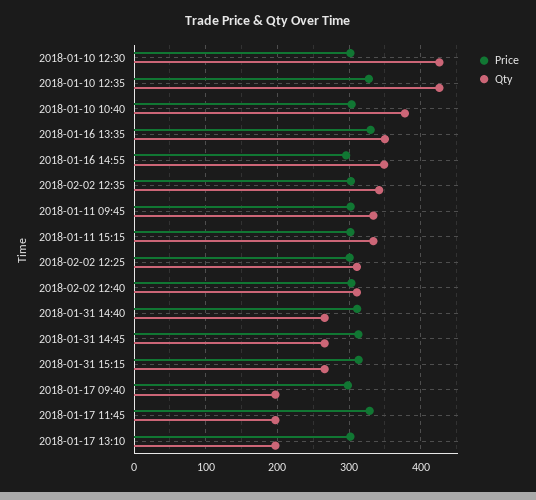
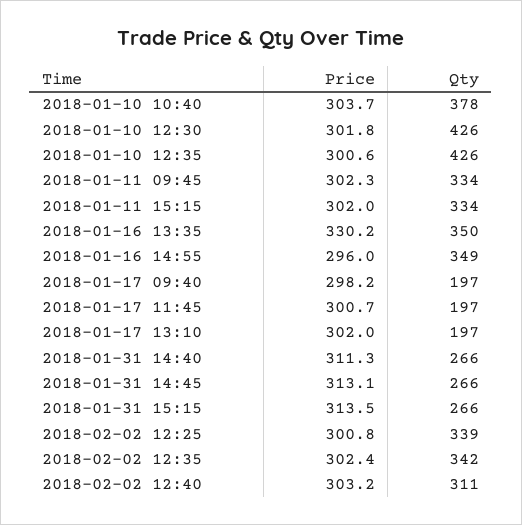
  {
    "Price": {
      "2018-01-10 12:30": 301.8,
-     "2018-01-10 12:35": 330,
+     "2018-01-10 12:35": 300.6,
      "2018-01-10 10:40": 303.7,
      "2018-01-16 13:35": 330.2,
      "2018-01-16 14:55": 296,
      "2018-02-02 12:35": 302.4,
      "2018-01-11 09:45": 302.3,
      "2018-01-11 15:15": 302,
      "2018-02-02 12:25": 300.8,
      "2018-02-02 12:40": 303.2,
      "2018-01-31 14:40": 311.3,
      "2018-01-31 14:45": 313.1,
      "2018-01-31 15:15": 313.5,
      "2018-01-17 09:40": 298.2,
-     "2018-01-17 11:45": 330,
+     "2018-01-17 11:45": 300.7,
      "2018-01-17 13:10": 302
    },
    "Qty": {
      "2018-01-10 12:30": 426,
      "2018-01-10 12:35": 426,
      "2018-01-10 10:40": 378,
      "2018-01-16 13:35": 350,
      "2018-01-16 14:55": 349,
      "2018-02-02 12:35": 342,
      "2018-01-11 09:45": 334,
      "2018-01-11 15:15": 334,
-     "2018-02-02 12:25": 310,
+     "2018-02-02 12:25": 339,
      "2018-02-02 12:40": 311,
      "2018-01-31 14:40": 266,
      "2018-01-31 14:45": 266,
      "2018-01-31 15:15": 266,
      "2018-01-17 09:40": 197,
      "2018-01-17 11:45": 197,
      "2018-01-17 13:10": 197
    }
  }

